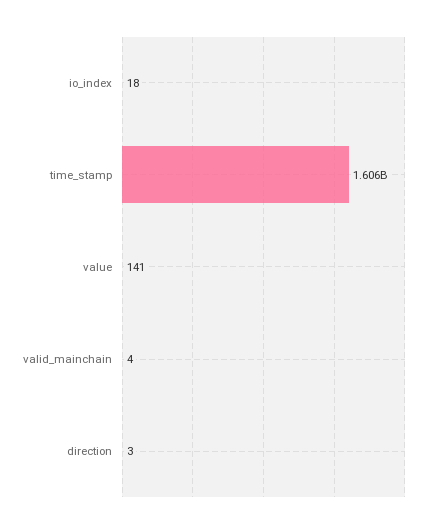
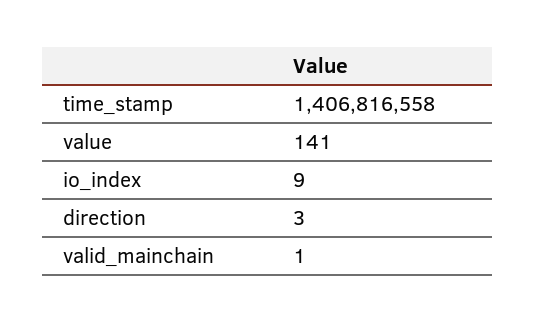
  {
-   "io_index": 18,
+   "io_index": 9,
-   "time_stamp": 1606000000,
+   "time_stamp": 1406816558,
    "value": 141,
-   "valid_mainchain": 4,
+   "valid_mainchain": 1,
    "direction": 3
  }

